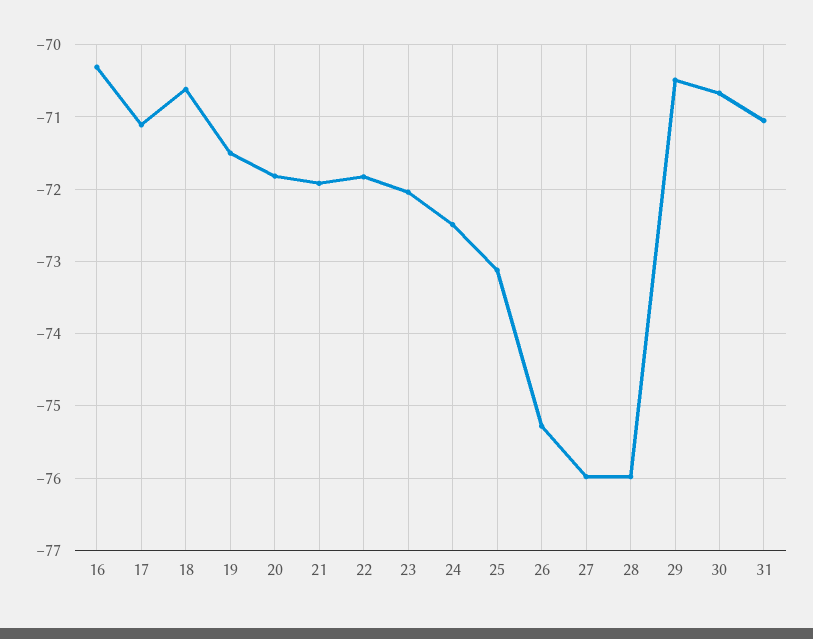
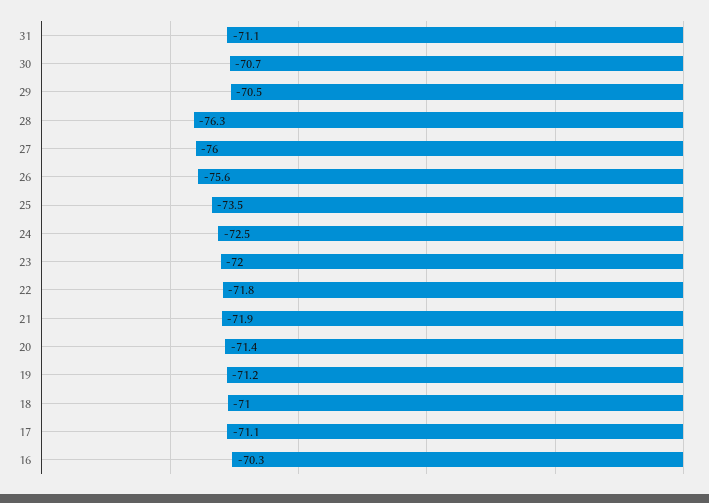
  {
    "16": -70.3,
    "17": -71.1,
-   "18": -70.6,
+   "18": -71,
-   "19": -71.5,
+   "19": -71.2,
-   "20": -71.8,
+   "20": -71.4,
    "21": -71.9,
    "22": -71.8,
    "23": -72,
    "24": -72.5,
-   "25": -73.1,
+   "25": -73.5,
-   "26": -75.3,
+   "26": -75.6,
    "27": -76,
-   "28": -76,
+   "28": -76.3,
    "29": -70.5,
    "30": -70.7,
    "31": -71.1
  }

